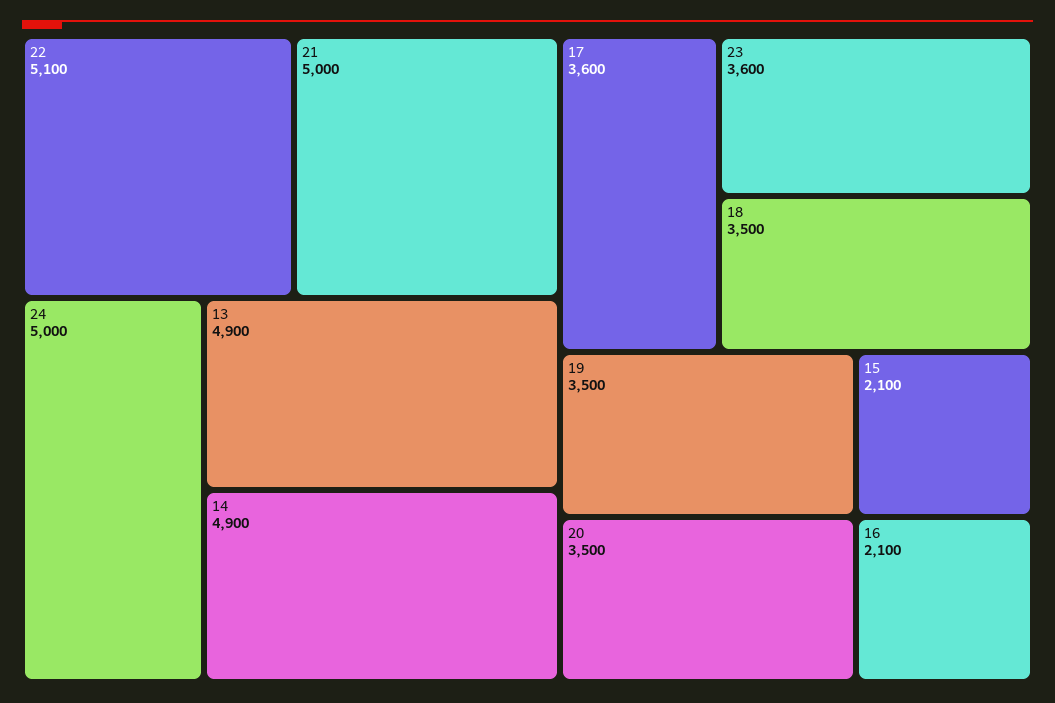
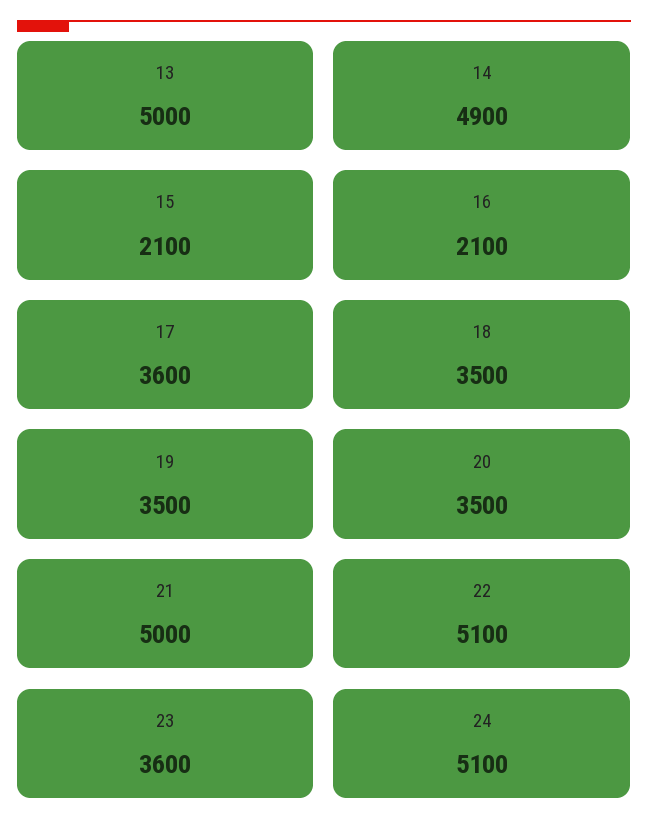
  {
    "22": 5100,
    "21": 5000,
-   "24": 5000,
+   "24": 5100,
-   "13": 4900,
+   "13": 5000,
    "14": 4900,
    "17": 3600,
    "23": 3600,
    "18": 3500,
    "19": 3500,
    "20": 3500,
    "15": 2100,
    "16": 2100
  }

